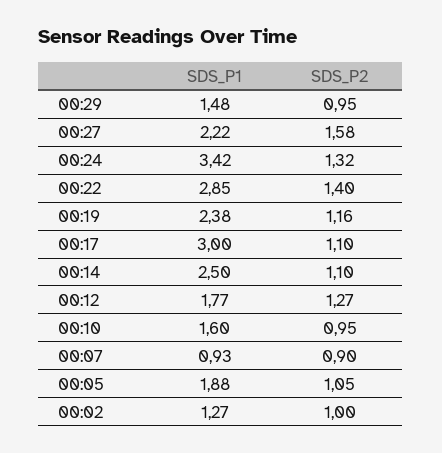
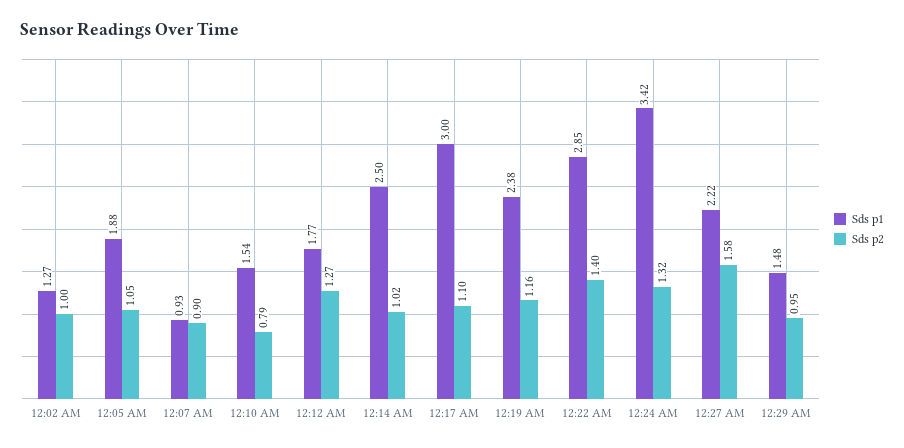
  {
    "SDS_P1": {
      "00:29": 1.48,
      "00:27": 2.22,
      "00:24": 3.42,
      "00:22": 2.85,
      "00:19": 2.38,
      "00:17": 3,
      "00:14": 2.5,
      "00:12": 1.77,
-     "00:10": 1.6,
+     "00:10": 1.54,
      "00:07": 0.93,
      "00:05": 1.88,
      "00:02": 1.27
    },
    "SDS_P2": {
      "00:29": 0.95,
      "00:27": 1.58,
      "00:24": 1.32,
      "00:22": 1.4,
      "00:19": 1.16,
      "00:17": 1.1,
-     "00:14": 1.1,
+     "00:14": 1.02,
      "00:12": 1.27,
-     "00:10": 0.95,
+     "00:10": 0.79,
      "00:07": 0.9,
      "00:05": 1.05,
      "00:02": 1
    }
  }

